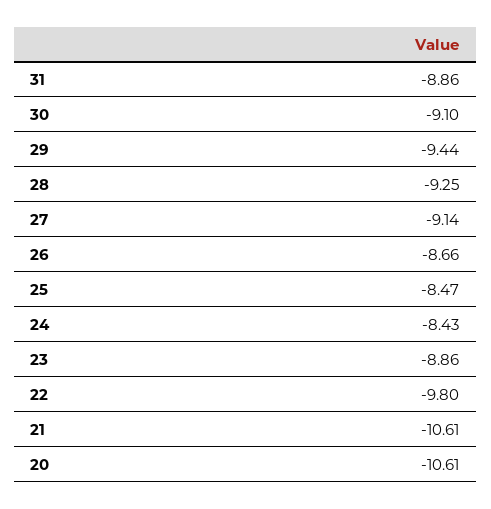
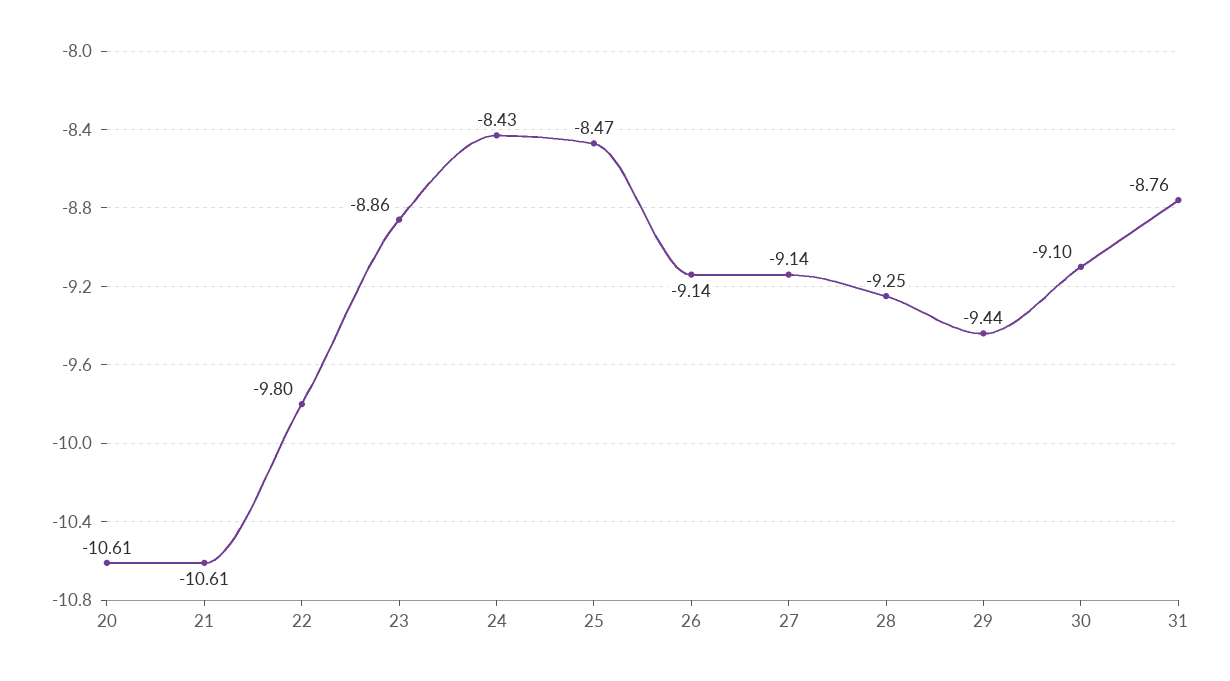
  {
-   "31": -8.86,
+   "31": -8.76,
    "30": -9.1,
    "29": -9.44,
    "28": -9.25,
    "27": -9.14,
-   "26": -8.66,
+   "26": -9.14,
    "25": -8.47,
    "24": -8.43,
    "23": -8.86,
    "22": -9.8,
    "21": -10.61,
    "20": -10.61
  }

